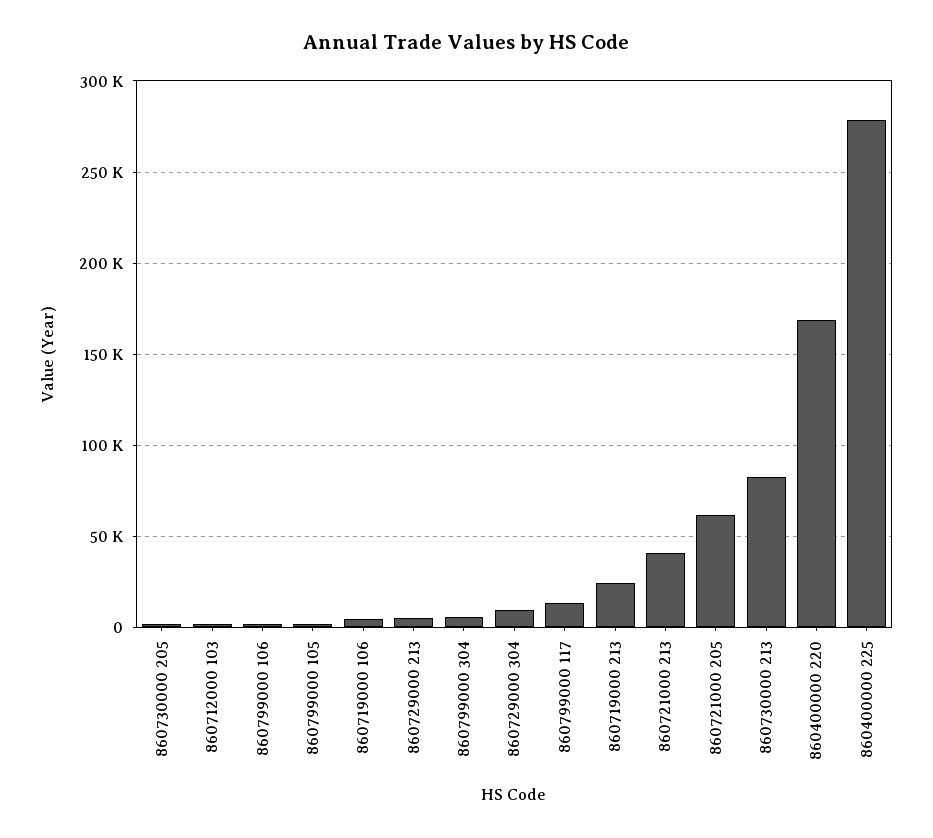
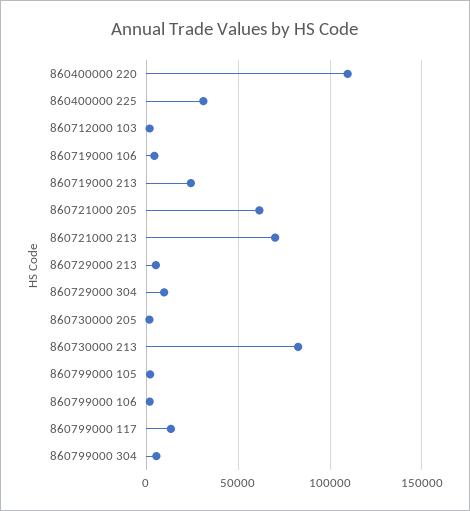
  {
    "860730000 205": 0,
    "860712000 103": 0,
    "860799000 106": 0,
    "860799000 105": 0,
    "860719000 106": 5000,
    "860729000 213": 5000,
    "860799000 304": 5000,
    "860729000 304": 10000,
    "860799000 117": 15000,
    "860719000 213": 25000,
-   "860721000 213": 40000,
+   "860721000 213": 70000,
    "860721000 205": 60000,
    "860730000 213": 85000,
-   "860400000 220": 170000,
+   "860400000 220": 110000,
-   "860400000 225": 280000
+   "860400000 225": 30000
  }

